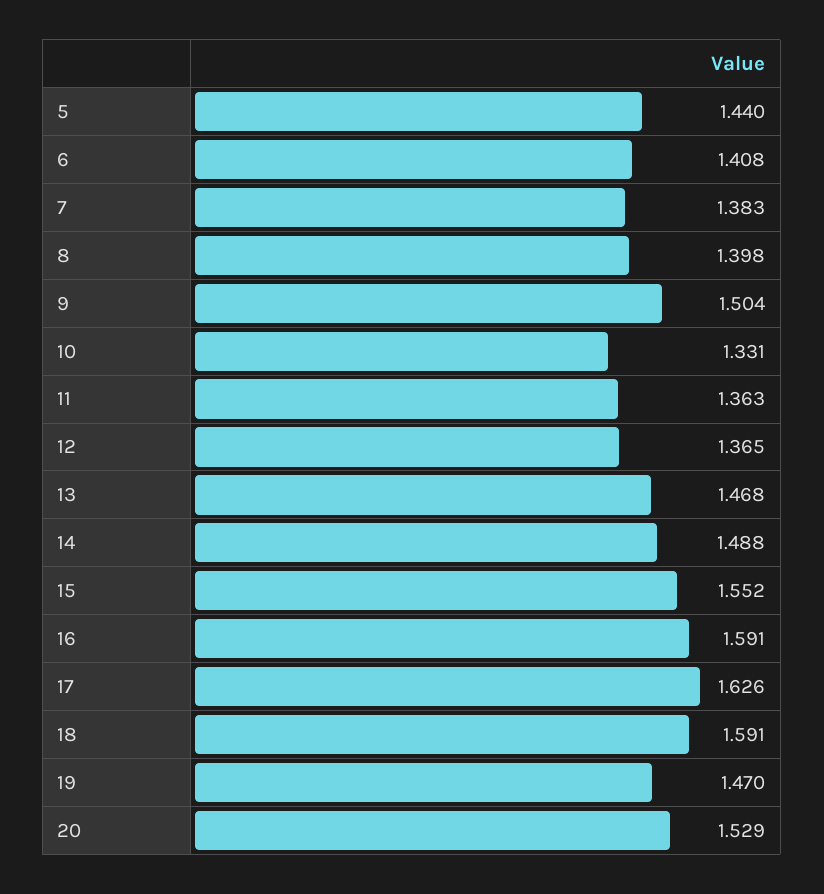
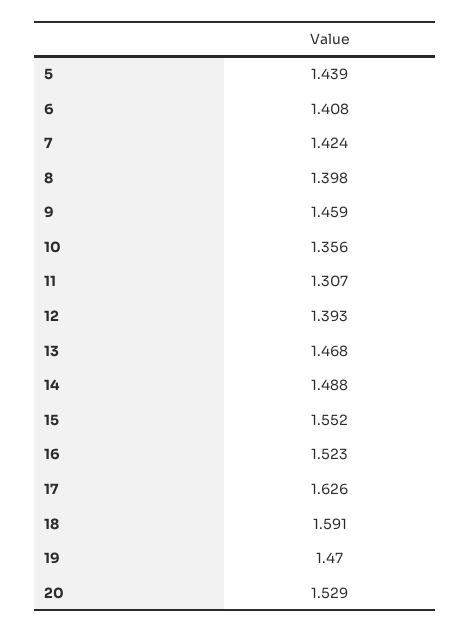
  {
-   "5": 1.44,
+   "5": 1.439,
    "6": 1.408,
-   "7": 1.383,
+   "7": 1.424,
    "8": 1.398,
-   "9": 1.504,
+   "9": 1.459,
-   "10": 1.331,
+   "10": 1.356,
-   "11": 1.363,
+   "11": 1.307,
-   "12": 1.365,
+   "12": 1.393,
    "13": 1.468,
    "14": 1.488,
    "15": 1.552,
-   "16": 1.591,
+   "16": 1.523,
    "17": 1.626,
    "18": 1.591,
    "19": 1.47,
    "20": 1.529
  }

